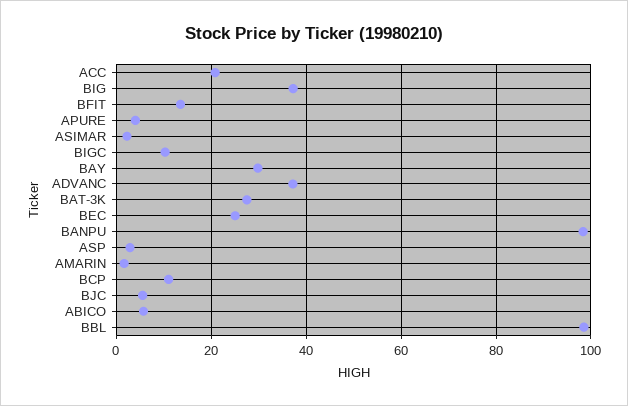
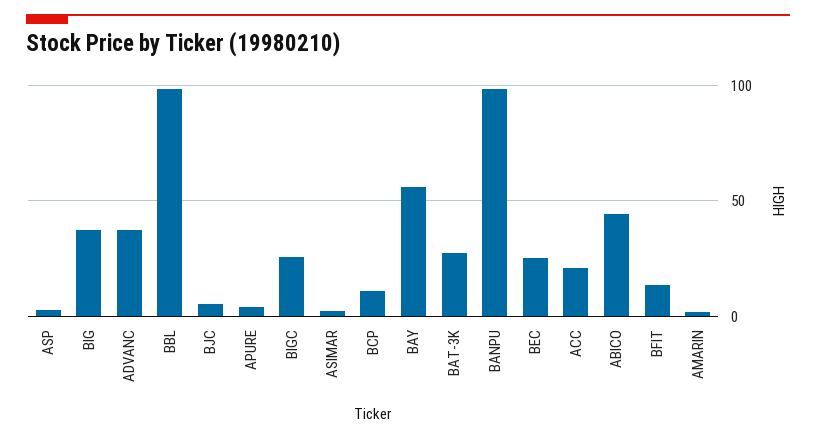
  {
    "ACC": 20,
    "BIG": 38,
    "BFIT": 14,
    "APURE": 4,
    "ASIMAR": 2,
-   "BIGC": 10,
+   "BIGC": 25,
-   "BAY": 30,
+   "BAY": 55,
    "ADVANC": 38,
    "BAT-3K": 28,
    "BEC": 26,
    "BANPU": 98,
    "ASP": 2,
    "AMARIN": 2,
    "BCP": 12,
    "BJC": 6,
-   "ABICO": 6,
+   "ABICO": 45,
    "BBL": 98
  }

